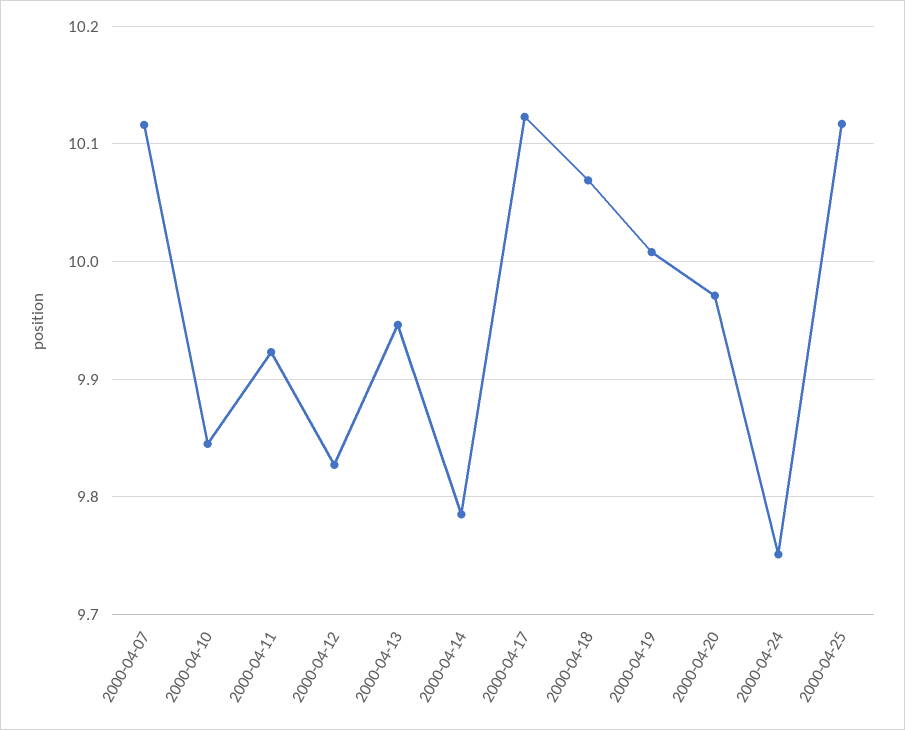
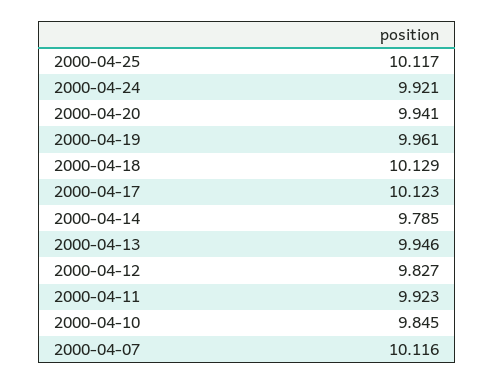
  {
    "2000-04-07": 10.116,
    "2000-04-10": 9.845,
    "2000-04-11": 9.923,
    "2000-04-12": 9.827,
    "2000-04-13": 9.946,
    "2000-04-14": 9.785,
    "2000-04-17": 10.123,
-   "2000-04-18": 10.07,
+   "2000-04-18": 10.129,
-   "2000-04-19": 10.01,
+   "2000-04-19": 9.961,
-   "2000-04-20": 9.97,
+   "2000-04-20": 9.941,
-   "2000-04-24": 9.75,
+   "2000-04-24": 9.921,
    "2000-04-25": 10.117
  }

